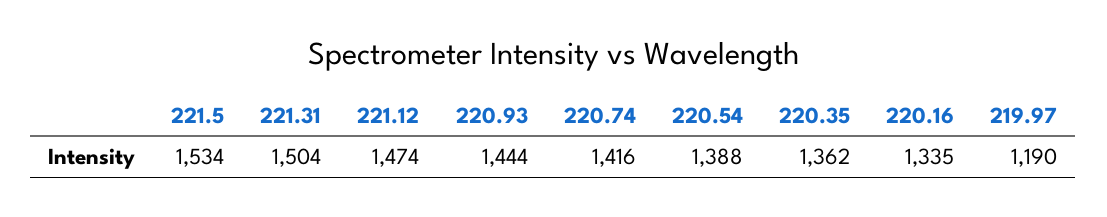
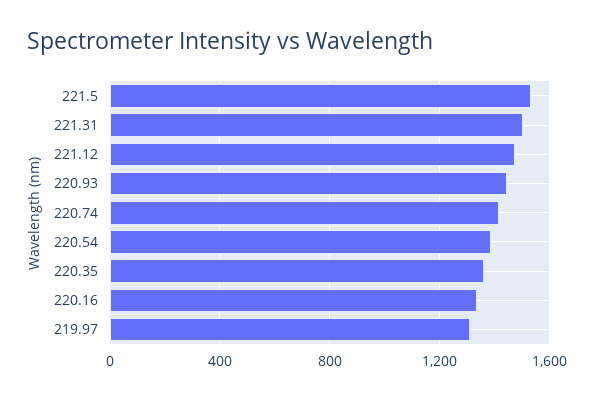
  {
    "221.5": 1534,
    "221.31": 1504,
    "221.12": 1474,
    "220.93": 1444,
    "220.74": 1416,
    "220.54": 1388,
    "220.35": 1362,
    "220.16": 1335,
-   "219.97": 1190
+   "219.97": 1300
  }

